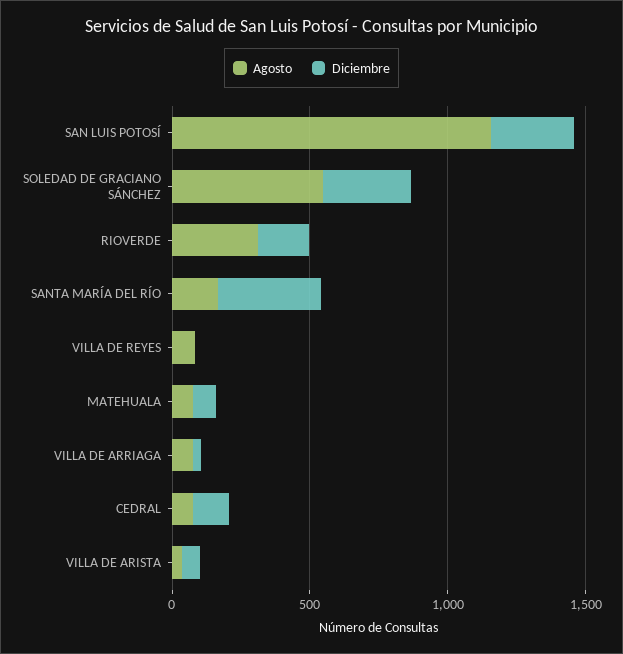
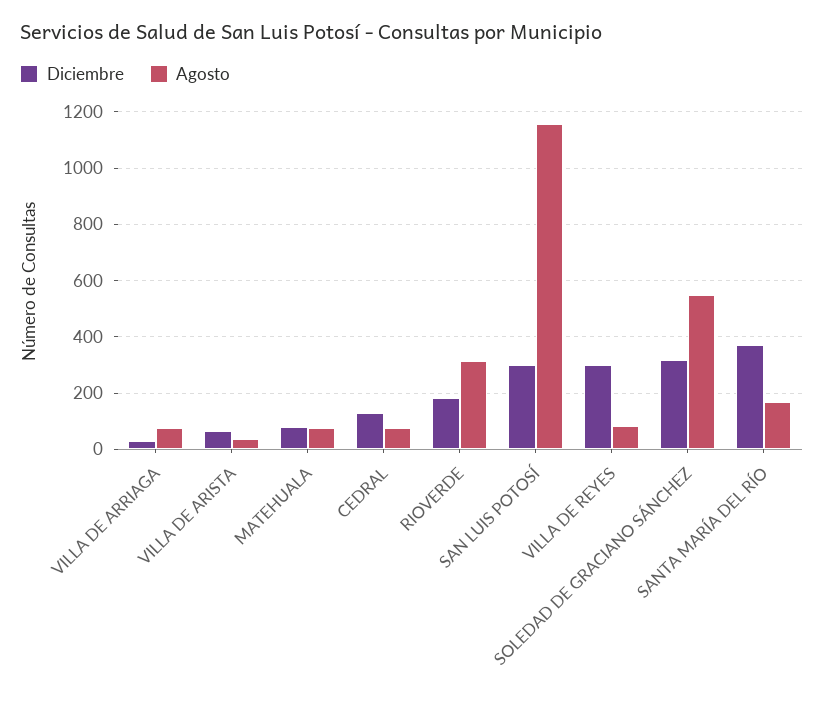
  {
    "Agosto": {
      "SAN LUIS POTOSÍ": 1150,
      "SOLEDAD DE GRACIANO SÁNCHEZ": 550,
      "RIOVERDE": 325,
      "SANTA MARÍA DEL RÍO": 175,
      "VILLA DE REYES": 75,
      "MATEHUALA": 75,
      "VILLA DE ARRIAGA": 75,
      "CEDRAL": 75,
      "VILLA DE ARISTA": 25
    },
    "Diciembre": {
      "SAN LUIS POTOSÍ": 300,
      "SOLEDAD DE GRACIANO SÁNCHEZ": 325,
      "RIOVERDE": 175,
      "SANTA MARÍA DEL RÍO": 375,
-     "VILLA DE REYES": 0,
+     "VILLA DE REYES": 300,
      "MATEHUALA": 75,
      "VILLA DE ARRIAGA": 25,
      "CEDRAL": 125,
      "VILLA DE ARISTA": 75
    }
  }

